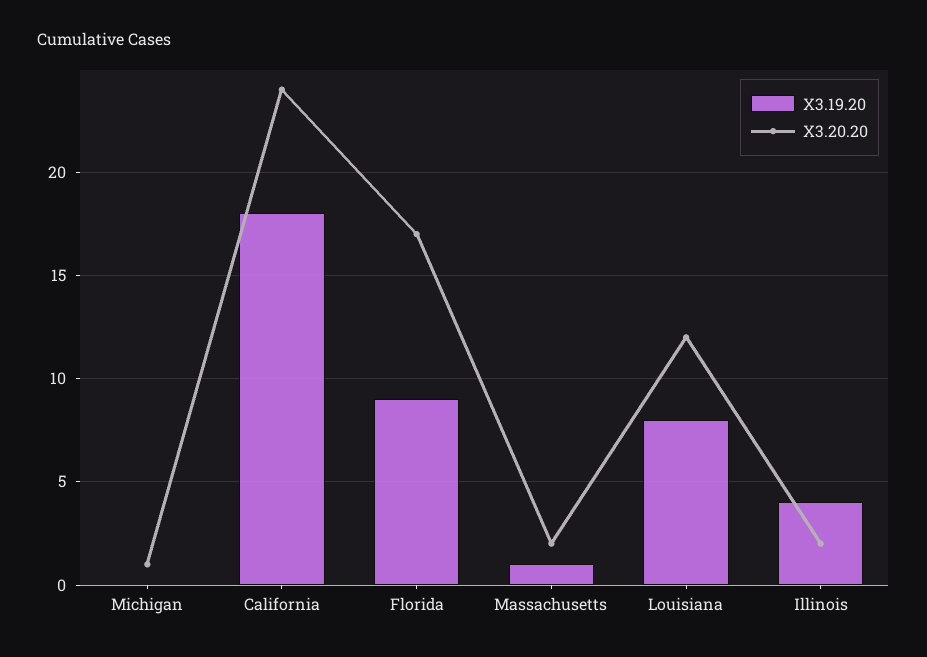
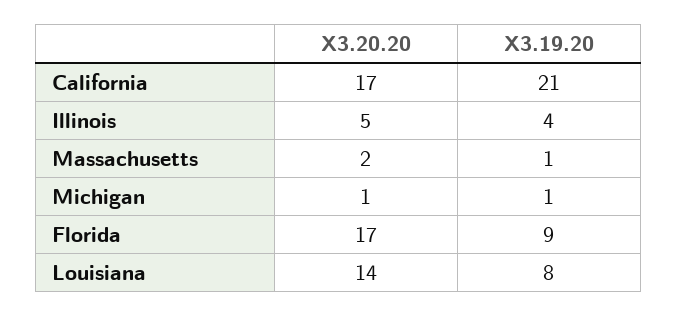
  {
    "X3.19.20": {
-     "Michigan": 0,
+     "Michigan": 1,
-     "California": 18,
+     "California": 21,
      "Florida": 9,
      "Massachusetts": 1,
      "Louisiana": 8,
      "Illinois": 4
    },
    "X3.20.20": {
      "Michigan": 1,
-     "California": 24,
+     "California": 17,
      "Florida": 17,
      "Massachusetts": 2,
-     "Louisiana": 12,
+     "Louisiana": 14,
-     "Illinois": 2
+     "Illinois": 5
    }
  }

